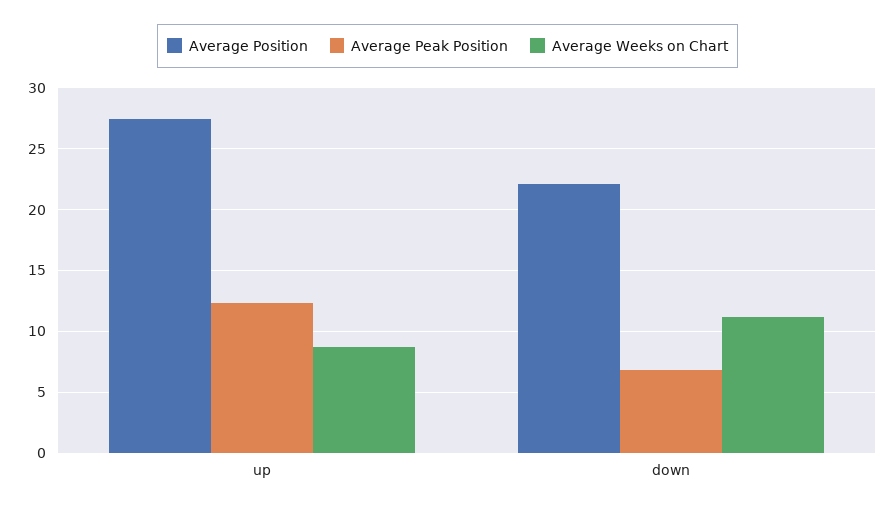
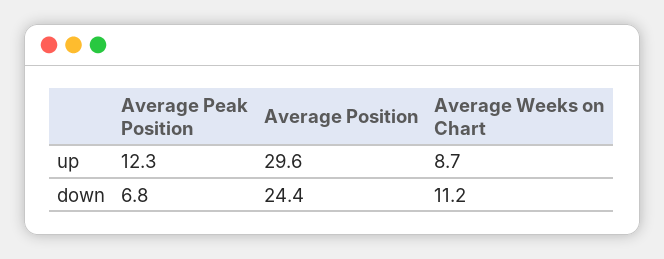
  {
    "Average Position": {
-     "up": 27.5,
+     "up": 29.6,
-     "down": 22
+     "down": 24.4
    },
    "Average Peak Position": {
      "up": 12.3,
      "down": 6.8
    },
    "Average Weeks on Chart": {
      "up": 8.7,
      "down": 11.2
    }
  }

